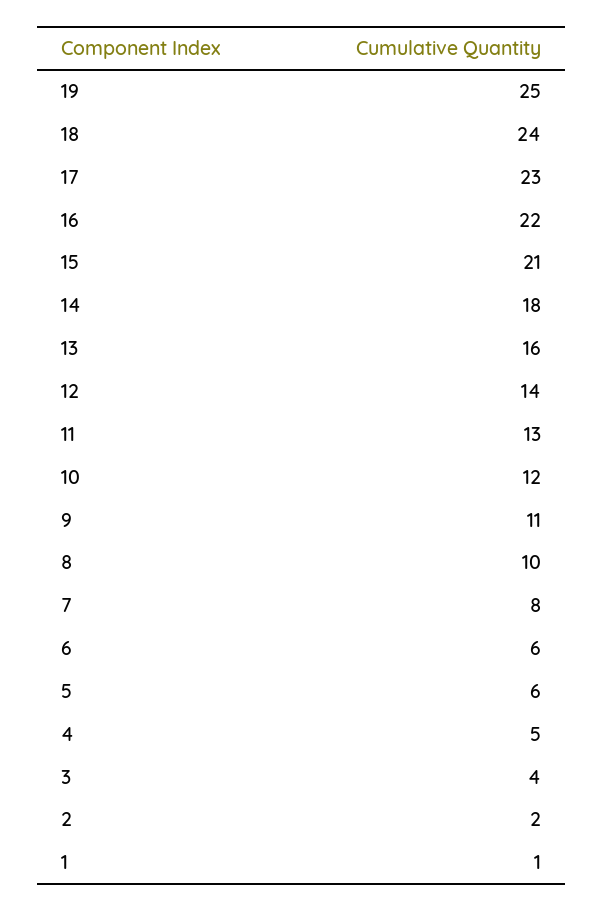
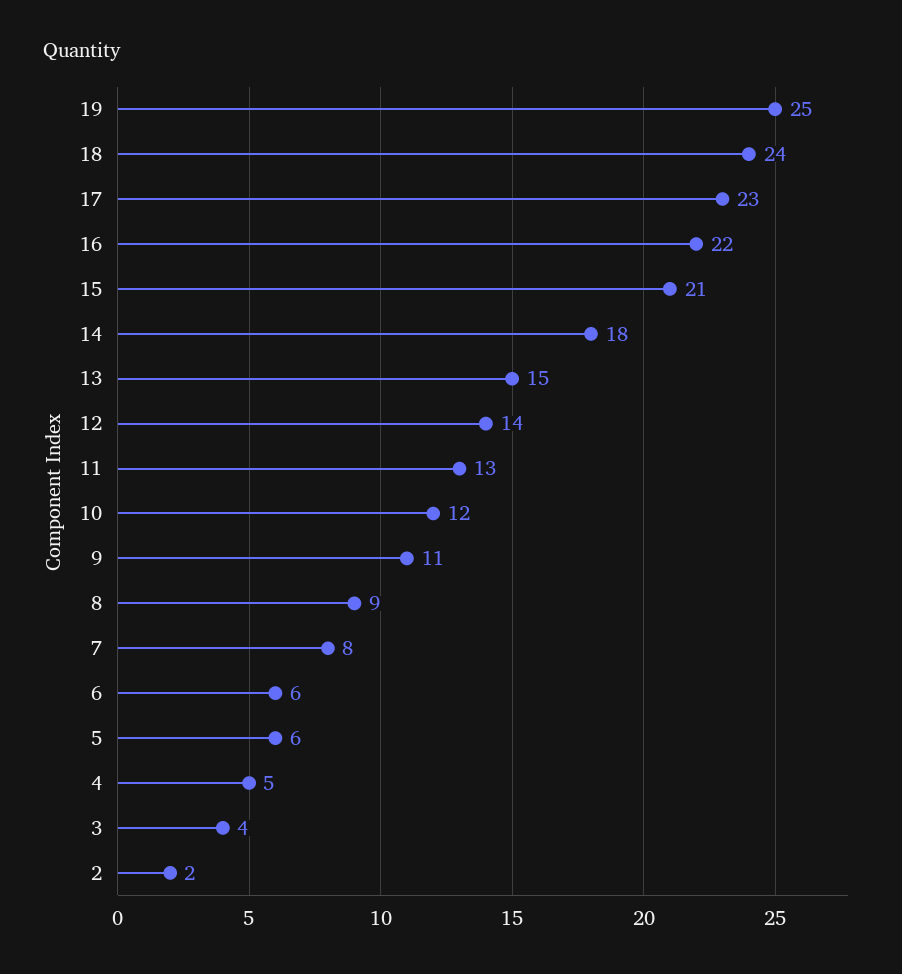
  {
    "19": 25,
    "18": 24,
    "17": 23,
    "16": 22,
    "15": 21,
    "14": 18,
-   "13": 16,
+   "13": 15,
    "12": 14,
    "11": 13,
    "10": 12,
    "9": 11,
-   "8": 10,
+   "8": 9,
    "7": 8,
    "6": 6,
    "5": 6,
    "4": 5,
    "3": 4,
-   "2": 2,
+   "2": 2
-   "1": 1
  }

